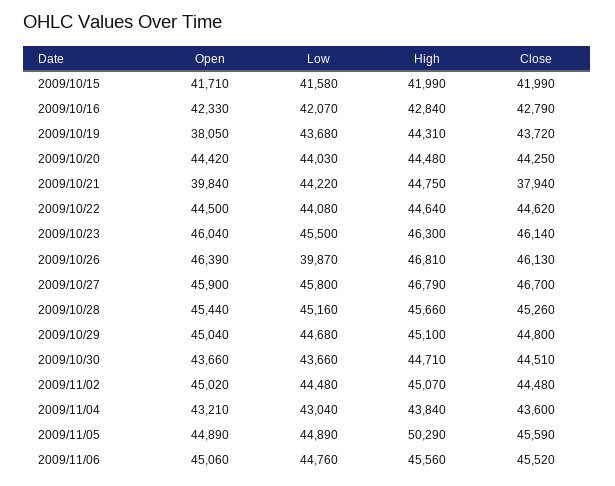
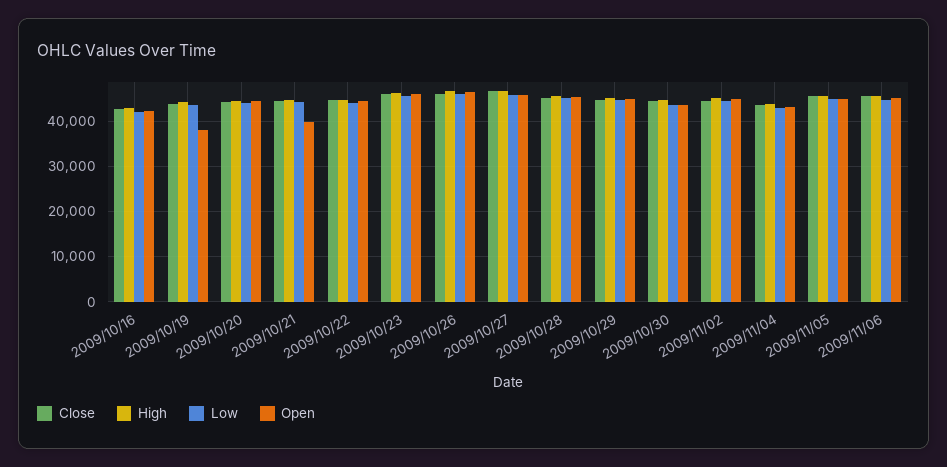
  {
    "Open": {
-     "2009/10/15": 41710,
      "2009/10/16": 42330,
      "2009/10/19": 38050,
      "2009/10/20": 44420,
      "2009/10/21": 39840,
      "2009/10/22": 44500,
      "2009/10/23": 46040,
      "2009/10/26": 46390,
      "2009/10/27": 45900,
      "2009/10/28": 45440,
      "2009/10/29": 45040,
      "2009/10/30": 43660,
      "2009/11/02": 45020,
      "2009/11/04": 43210,
      "2009/11/05": 44890,
      "2009/11/06": 45060
    },
    "Low": {
-     "2009/10/15": 41580,
      "2009/10/16": 42070,
      "2009/10/19": 43680,
      "2009/10/20": 44030,
      "2009/10/21": 44220,
      "2009/10/22": 44080,
      "2009/10/23": 45500,
-     "2009/10/26": 39870,
+     "2009/10/26": 46000,
      "2009/10/27": 45800,
      "2009/10/28": 45160,
      "2009/10/29": 44680,
      "2009/10/30": 43660,
      "2009/11/02": 44480,
      "2009/11/04": 43040,
      "2009/11/05": 44890,
      "2009/11/06": 44760
    },
    "High": {
-     "2009/10/15": 41990,
      "2009/10/16": 42840,
      "2009/10/19": 44310,
      "2009/10/20": 44480,
      "2009/10/21": 44750,
      "2009/10/22": 44640,
      "2009/10/23": 46300,
      "2009/10/26": 46810,
      "2009/10/27": 46790,
      "2009/10/28": 45660,
      "2009/10/29": 45100,
      "2009/10/30": 44710,
      "2009/11/02": 45070,
      "2009/11/04": 43840,
-     "2009/11/05": 50290,
+     "2009/11/05": 46000,
      "2009/11/06": 45560
    },
    "Close": {
-     "2009/10/15": 41990,
      "2009/10/16": 42790,
      "2009/10/19": 43720,
      "2009/10/20": 44250,
-     "2009/10/21": 37940,
+     "2009/10/21": 44000,
      "2009/10/22": 44620,
      "2009/10/23": 46140,
      "2009/10/26": 46130,
      "2009/10/27": 46700,
      "2009/10/28": 45260,
      "2009/10/29": 44800,
      "2009/10/30": 44510,
      "2009/11/02": 44480,
      "2009/11/04": 43600,
      "2009/11/05": 45590,
      "2009/11/06": 45520
    }
  }

